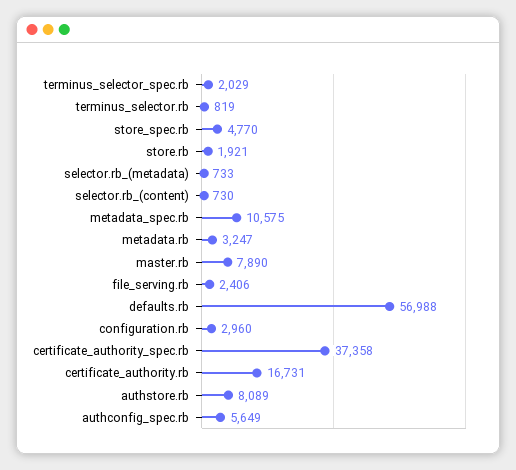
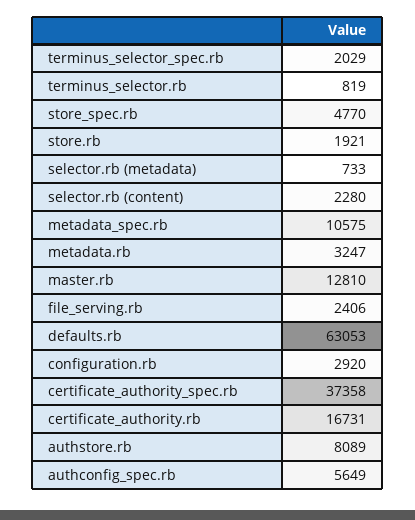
  {
    "terminus_selector_spec.rb": 2029,
    "terminus_selector.rb": 819,
    "store_spec.rb": 4770,
    "store.rb": 1921,
    "selector.rb_(metadata)": 733,
-   "selector.rb_(content)": 730,
+   "selector.rb_(content)": 2280,
    "metadata_spec.rb": 10575,
    "metadata.rb": 3247,
-   "master.rb": 7890,
+   "master.rb": 12810,
    "file_serving.rb": 2406,
-   "defaults.rb": 56988,
+   "defaults.rb": 63053,
-   "configuration.rb": 2960,
+   "configuration.rb": 2920,
    "certificate_authority_spec.rb": 37358,
    "certificate_authority.rb": 16731,
    "authstore.rb": 8089,
    "authconfig_spec.rb": 5649
  }

